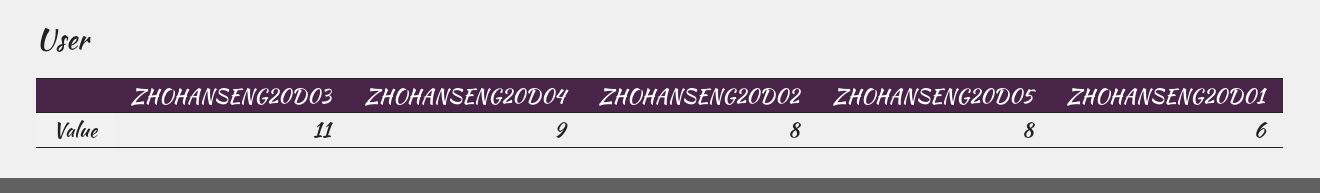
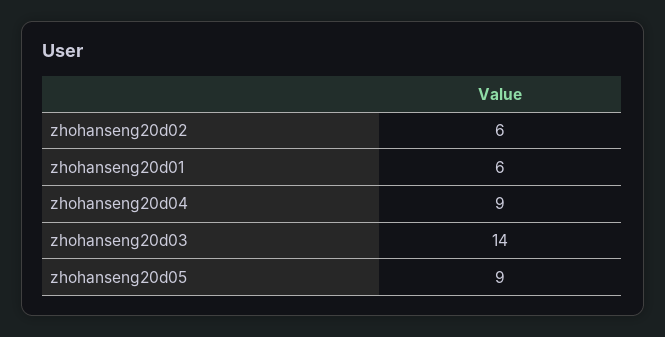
  {
-   "ZHOHANSENG20D03": 11,
+   "ZHOHANSENG20D03": 14,
    "ZHOHANSENG20D04": 9,
-   "ZHOHANSENG20D02": 8,
+   "ZHOHANSENG20D02": 6,
-   "ZHOHANSENG20D05": 8,
+   "ZHOHANSENG20D05": 9,
    "ZHOHANSENG20D01": 6
  }

